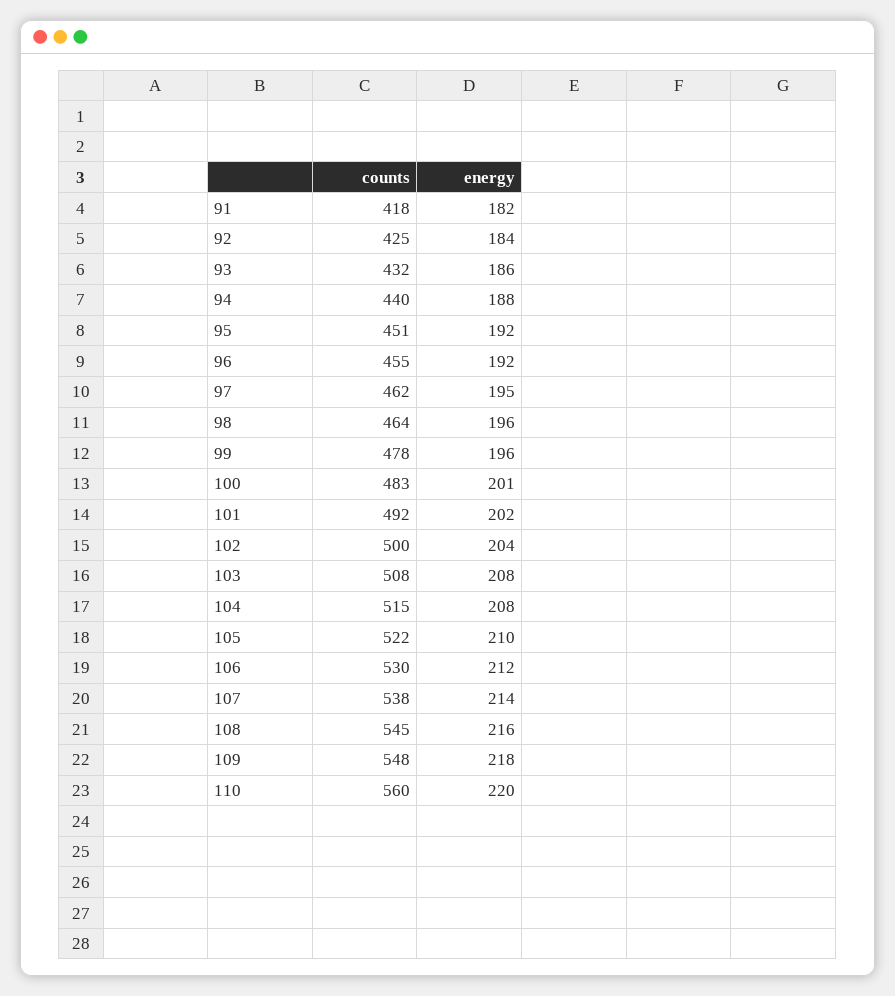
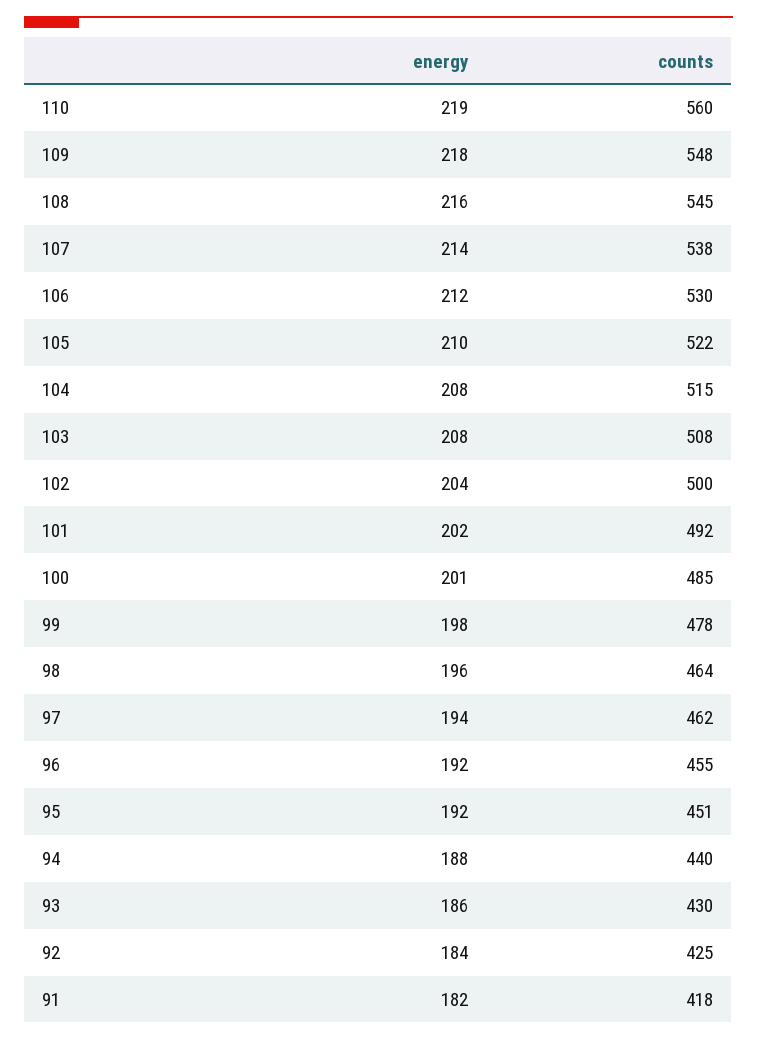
  {
    "counts": {
      "91": 418,
      "92": 425,
-     "93": 432,
+     "93": 430,
      "94": 440,
      "95": 451,
      "96": 455,
      "97": 462,
      "98": 464,
      "99": 478,
-     "100": 483,
+     "100": 485,
      "101": 492,
      "102": 500,
      "103": 508,
      "104": 515,
      "105": 522,
      "106": 530,
      "107": 538,
      "108": 545,
      "109": 548,
      "110": 560
    },
    "energy": {
      "91": 182,
      "92": 184,
      "93": 186,
      "94": 188,
      "95": 192,
      "96": 192,
-     "97": 195,
+     "97": 194,
      "98": 196,
-     "99": 196,
+     "99": 198,
      "100": 201,
      "101": 202,
      "102": 204,
      "103": 208,
      "104": 208,
      "105": 210,
      "106": 212,
      "107": 214,
      "108": 216,
      "109": 218,
-     "110": 220
+     "110": 219
    }
  }

